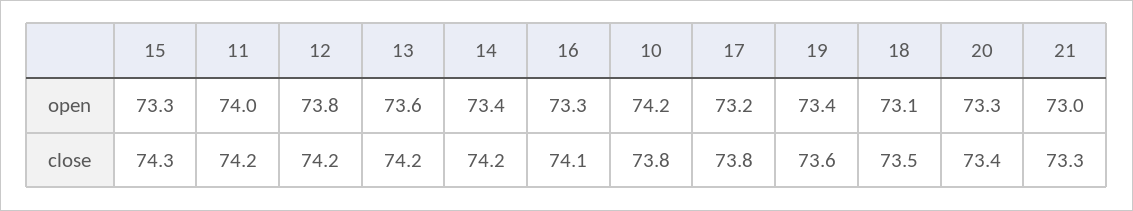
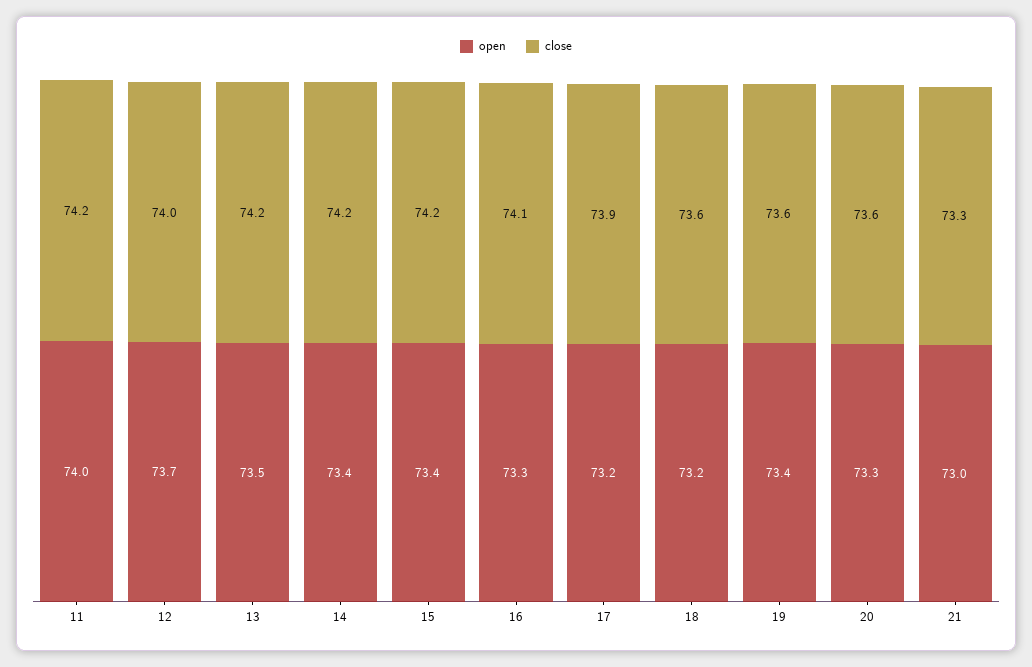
  {
    "open": {
-     "15": 73.3,
+     "15": 73.4,
      "11": 74,
-     "12": 73.8,
+     "12": 73.7,
-     "13": 73.6,
+     "13": 73.5,
      "14": 73.4,
      "16": 73.3,
-     "10": 74.2,
      "17": 73.2,
      "19": 73.4,
-     "18": 73.1,
+     "18": 73.2,
      "20": 73.3,
      "21": 73
    },
    "close": {
-     "15": 74.3,
+     "15": 74.2,
      "11": 74.2,
-     "12": 74.2,
+     "12": 74,
      "13": 74.2,
      "14": 74.2,
      "16": 74.1,
-     "10": 73.8,
-     "17": 73.8,
+     "17": 73.9,
      "19": 73.6,
-     "18": 73.5,
+     "18": 73.6,
-     "20": 73.4,
+     "20": 73.6,
      "21": 73.3
    }
  }

